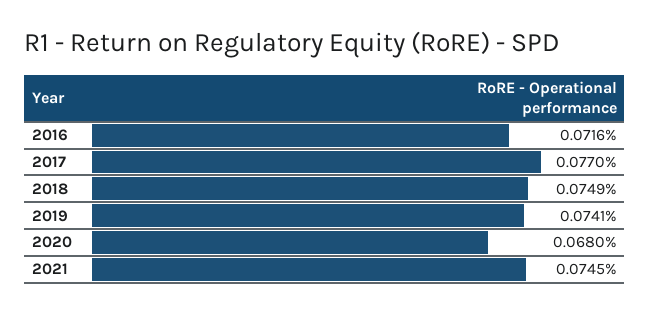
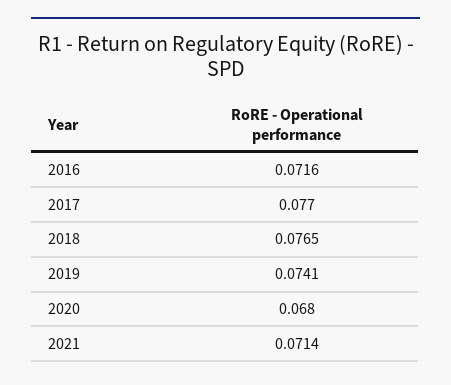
  {
    "2016": 0.0716,
    "2017": 0.077,
-   "2018": 0.0749,
+   "2018": 0.0765,
    "2019": 0.0741,
    "2020": 0.068,
-   "2021": 0.0745
+   "2021": 0.0714
  }

